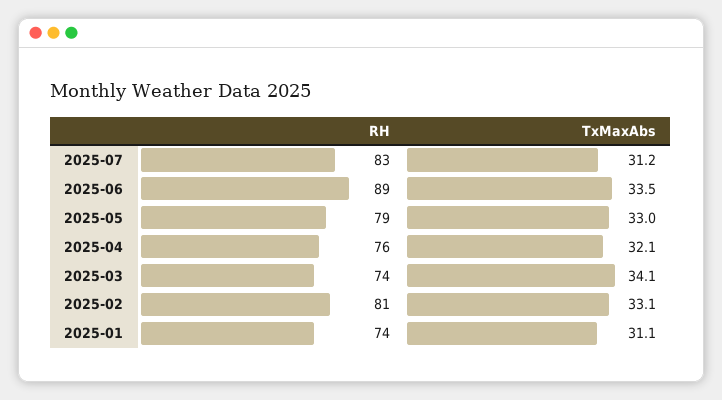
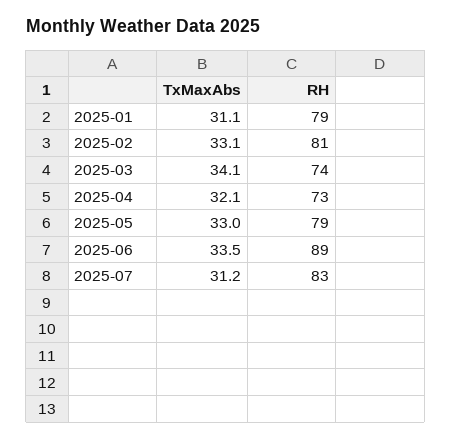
  {
    "RH": {
      "2025-07": 83,
      "2025-06": 89,
      "2025-05": 79,
-     "2025-04": 76,
+     "2025-04": 73,
      "2025-03": 74,
      "2025-02": 81,
-     "2025-01": 74
+     "2025-01": 79
    },
    "TxMaxAbs": {
      "2025-07": 31.2,
      "2025-06": 33.5,
      "2025-05": 33,
      "2025-04": 32.1,
      "2025-03": 34.1,
      "2025-02": 33.1,
      "2025-01": 31.1
    }
  }

